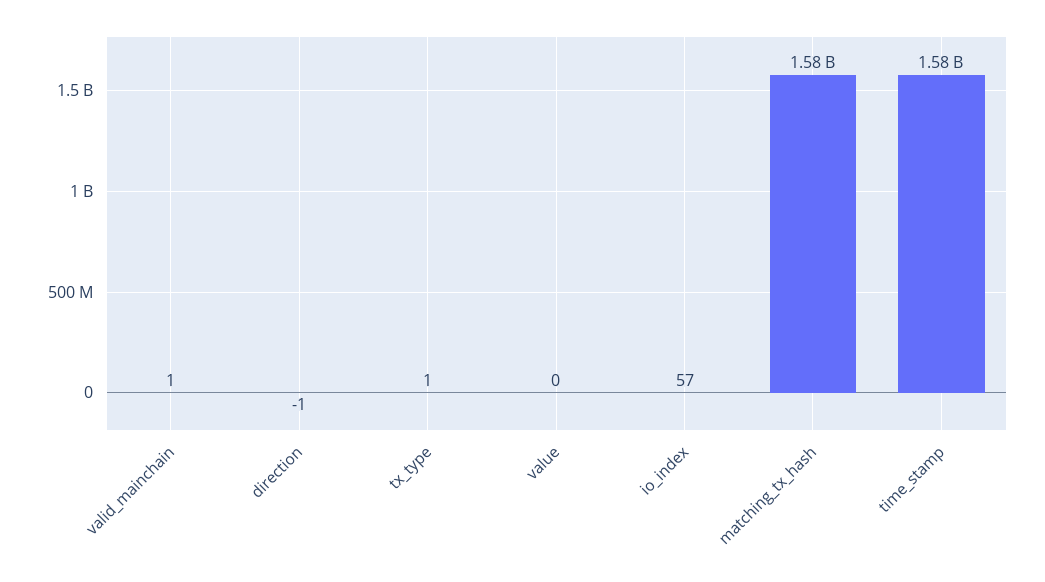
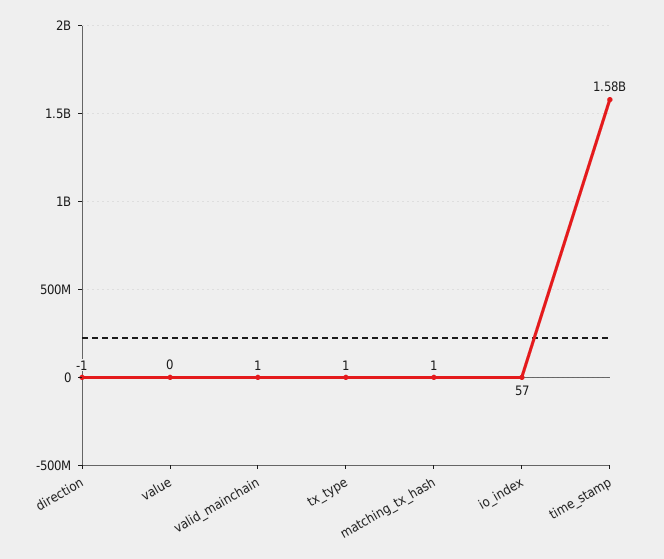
  {
    "valid_mainchain": 1,
    "direction": -1,
    "tx_type": 1,
    "value": 0,
    "io_index": 57,
-   "matching_tx_hash": 1580000000,
+   "matching_tx_hash": 1,
    "time_stamp": 1580000000
  }

